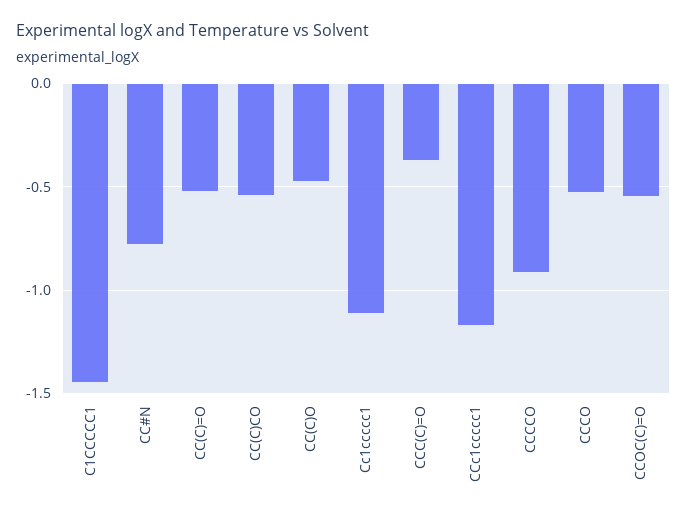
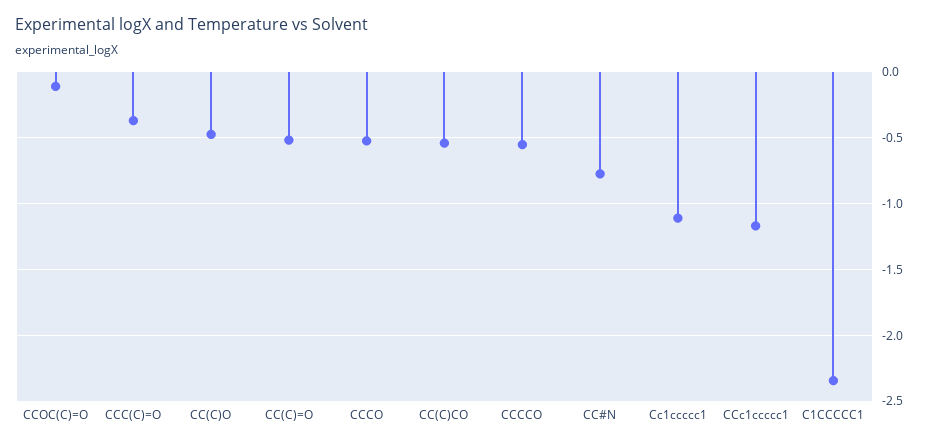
  {
-   "C1CCCCC1": -1.45,
+   "C1CCCCC1": -2.35,
    "CC#N": -0.8,
    "CC(C)=O": -0.5,
    "CC(C)CO": -0.55,
    "CC(C)O": -0.45,
    "Cc1ccccc1": -1.1,
    "CCC(C)=O": -0.35,
    "CCc1ccccc1": -1.15,
-   "CCCCO": -0.9,
+   "CCCCO": -0.55,
    "CCCO": -0.5,
-   "CCOC(C)=O": -0.55
+   "CCOC(C)=O": -0.1
  }

